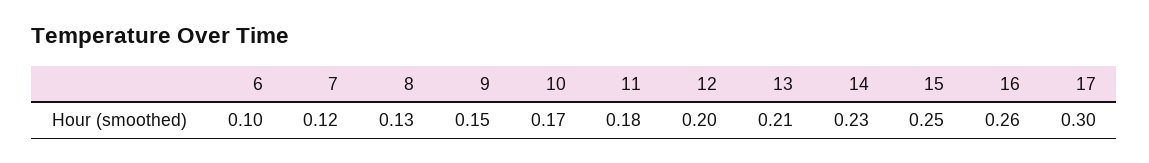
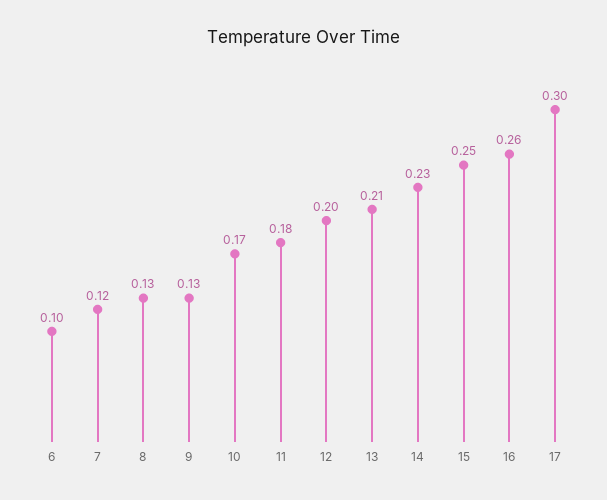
  {
    "6": 0.1,
    "7": 0.12,
    "8": 0.13,
-   "9": 0.15,
+   "9": 0.13,
    "10": 0.17,
    "11": 0.18,
    "12": 0.2,
    "13": 0.21,
    "14": 0.23,
    "15": 0.25,
    "16": 0.26,
    "17": 0.3
  }

